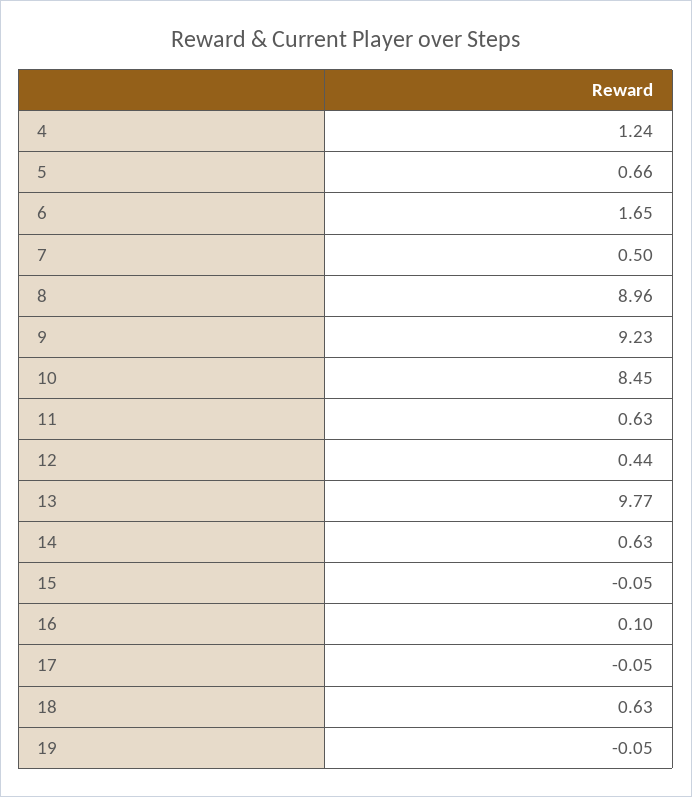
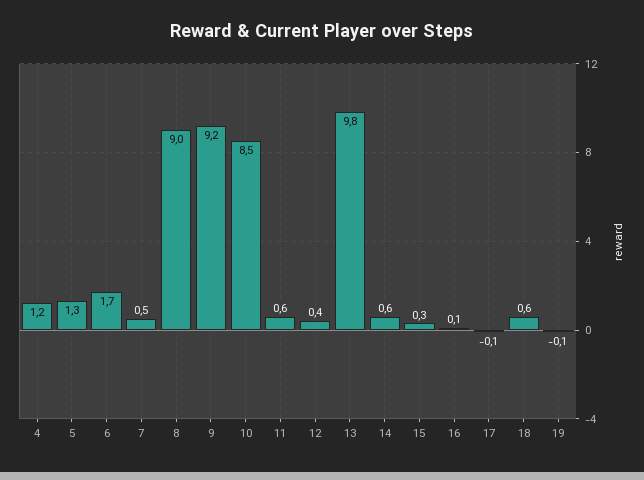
  {
    "4": 1.24,
-   "5": 0.66,
+   "5": 1.3,
    "6": 1.65,
    "7": 0.5,
    "8": 8.96,
    "9": 9.23,
    "10": 8.45,
    "11": 0.63,
    "12": 0.44,
    "13": 9.77,
    "14": 0.63,
-   "15": -0.05,
+   "15": 0.3,
    "16": 0.1,
    "17": -0.05,
    "18": 0.63,
    "19": -0.05
  }

